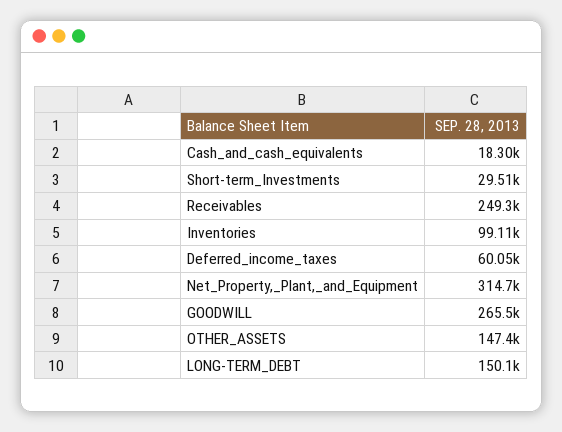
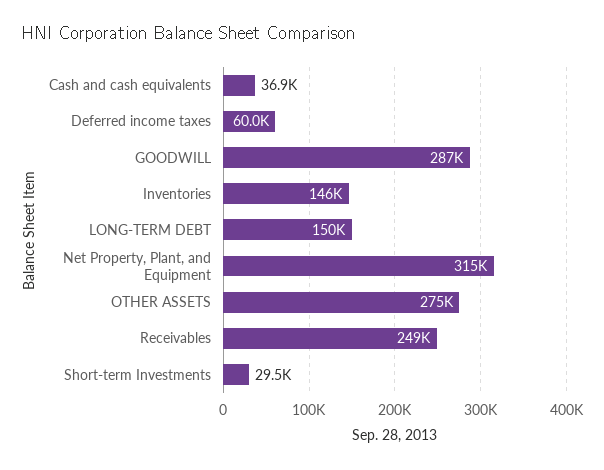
  {
-   "Cash_and_cash_equivalents": 18300,
+   "Cash_and_cash_equivalents": 36900,
    "Short-term_Investments": 29510,
    "Receivables": 249300,
-   "Inventories": 99110,
+   "Inventories": 146000,
    "Deferred_income_taxes": 60050,
    "Net_Property,_Plant,_and_Equipment": 314700,
-   "GOODWILL": 265500,
+   "GOODWILL": 287000,
-   "OTHER_ASSETS": 147400,
+   "OTHER_ASSETS": 275000,
    "LONG-TERM_DEBT": 150100
  }

